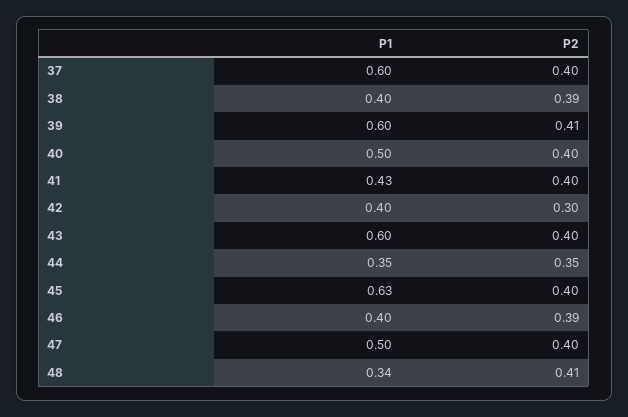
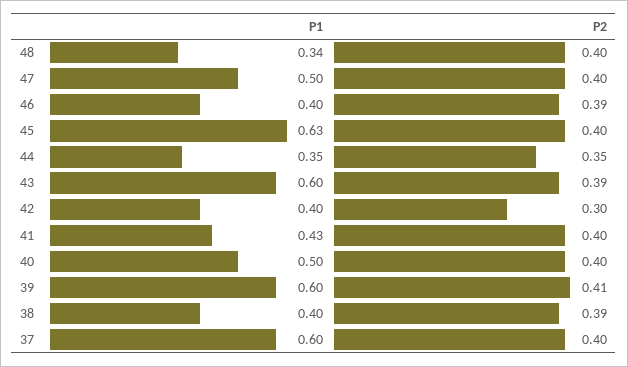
  {
    "P1": {
      "37": 0.6,
      "38": 0.4,
      "39": 0.6,
      "40": 0.5,
      "41": 0.43,
      "42": 0.4,
      "43": 0.6,
      "44": 0.35,
      "45": 0.63,
      "46": 0.4,
      "47": 0.5,
      "48": 0.34
    },
    "P2": {
      "37": 0.4,
      "38": 0.39,
      "39": 0.41,
      "40": 0.4,
      "41": 0.4,
      "42": 0.3,
-     "43": 0.4,
+     "43": 0.39,
      "44": 0.35,
      "45": 0.4,
      "46": 0.39,
      "47": 0.4,
-     "48": 0.41
+     "48": 0.4
    }
  }

